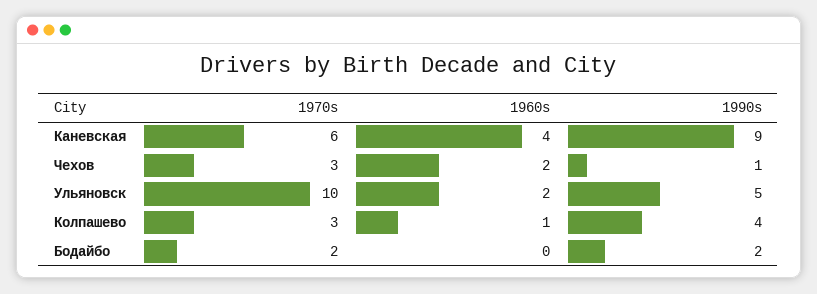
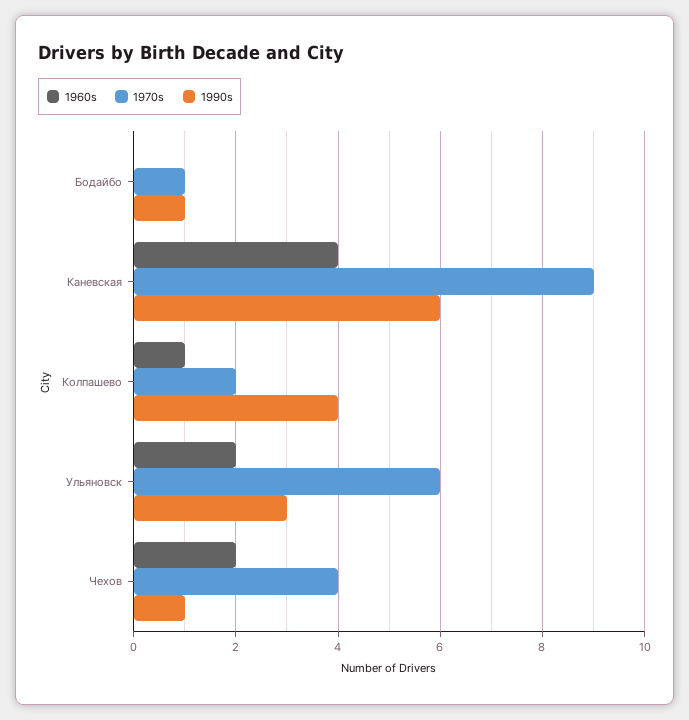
  {
    "1970s": {
-     "Каневская": 6,
+     "Каневская": 9,
-     "Чехов": 3,
+     "Чехов": 4,
-     "Ульяновск": 10,
+     "Ульяновск": 6,
-     "Колпашево": 3,
+     "Колпашево": 2,
-     "Бодайбо": 2
+     "Бодайбо": 1
    },
    "1960s": {
      "Каневская": 4,
      "Чехов": 2,
      "Ульяновск": 2,
      "Колпашево": 1,
      "Бодайбо": 0
    },
    "1990s": {
-     "Каневская": 9,
+     "Каневская": 6,
      "Чехов": 1,
-     "Ульяновск": 5,
+     "Ульяновск": 3,
      "Колпашево": 4,
-     "Бодайбо": 2
+     "Бодайбо": 1
    }
  }

